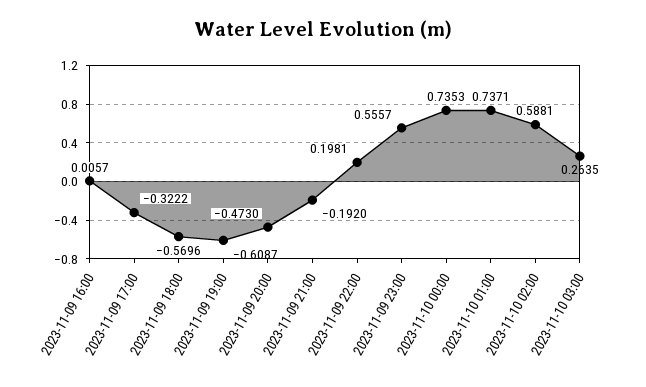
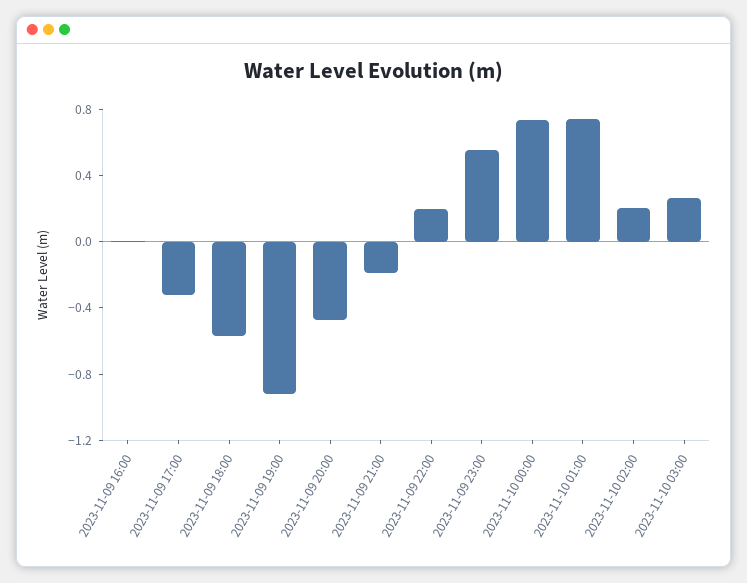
  {
    "2023-11-09 16:00": 0.0057,
    "2023-11-09 17:00": -0.3222,
    "2023-11-09 18:00": -0.5696,
-   "2023-11-09 19:00": -0.6087,
+   "2023-11-09 19:00": -0.9,
    "2023-11-09 20:00": -0.473,
    "2023-11-09 21:00": -0.192,
    "2023-11-09 22:00": 0.1981,
    "2023-11-09 23:00": 0.5557,
    "2023-11-10 00:00": 0.7353,
    "2023-11-10 01:00": 0.7371,
-   "2023-11-10 02:00": 0.5881,
+   "2023-11-10 02:00": 0.2,
    "2023-11-10 03:00": 0.2635
  }

